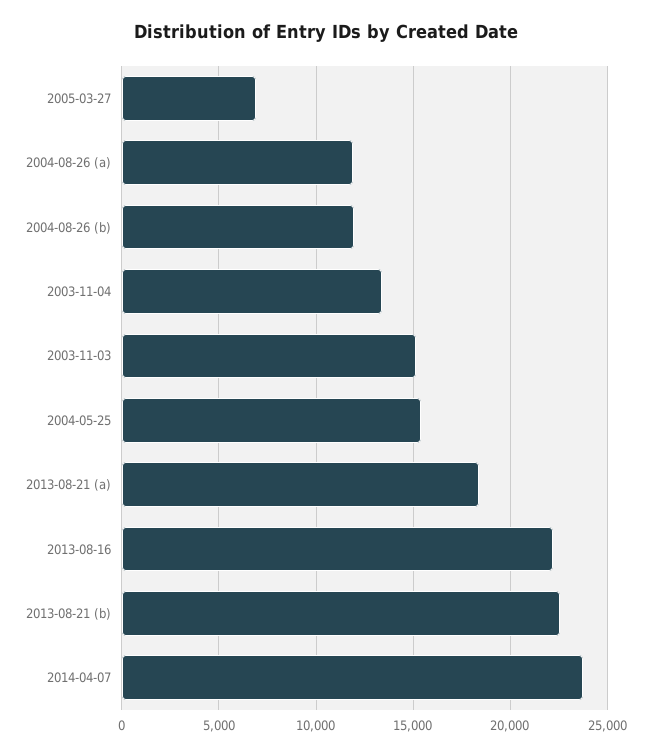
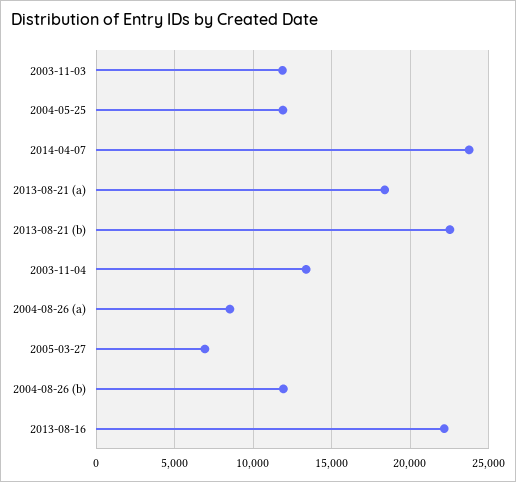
  {
    "2005-03-27": 7000,
-   "2004-08-26 (a)": 12000,
+   "2004-08-26 (a)": 8500,
    "2004-08-26 (b)": 12000,
    "2003-11-04": 13500,
-   "2003-11-03": 15000,
+   "2003-11-03": 12000,
-   "2004-05-25": 15500,
+   "2004-05-25": 12000,
    "2013-08-21 (a)": 18500,
    "2013-08-16": 22000,
    "2013-08-21 (b)": 22500,
    "2014-04-07": 24000
  }

